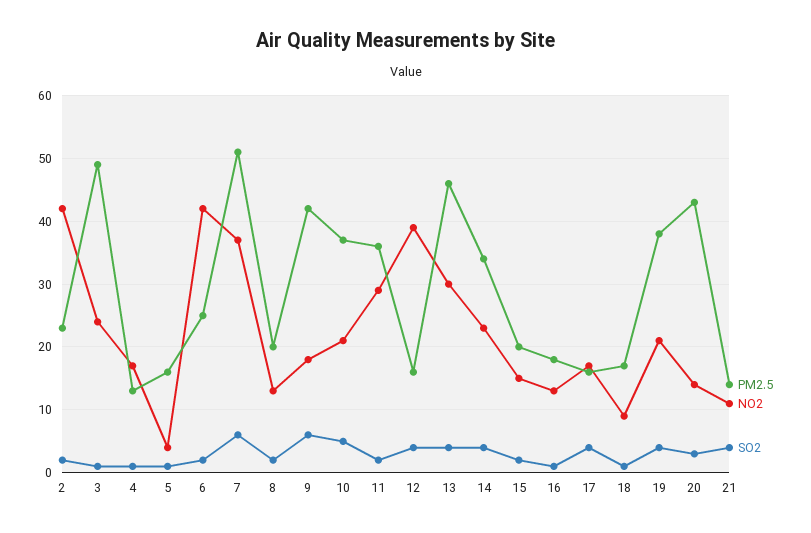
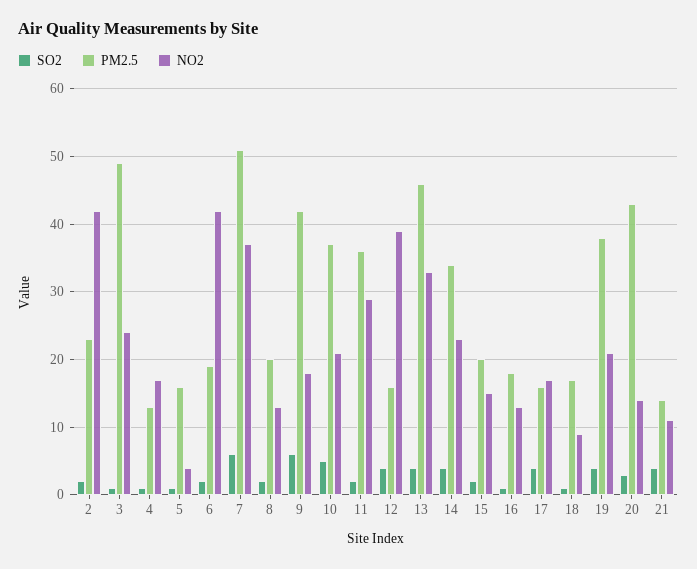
  {
    "PM2.5": {
      "2": 23,
      "3": 49,
      "4": 13,
      "5": 16,
-     "6": 25,
+     "6": 19,
      "7": 51,
      "8": 20,
      "9": 42,
      "10": 37,
      "11": 36,
      "12": 16,
      "13": 46,
      "14": 34,
      "15": 20,
      "16": 18,
      "17": 16,
      "18": 17,
      "19": 38,
      "20": 43,
      "21": 14
    },
    "NO2": {
      "2": 42,
      "3": 24,
      "4": 17,
      "5": 4,
      "6": 42,
      "7": 37,
      "8": 13,
      "9": 18,
      "10": 21,
      "11": 29,
      "12": 39,
-     "13": 30,
+     "13": 33,
      "14": 23,
      "15": 15,
      "16": 13,
      "17": 17,
      "18": 9,
      "19": 21,
      "20": 14,
      "21": 11
    },
    "SO2": {
      "2": 2,
      "3": 1,
      "4": 1,
      "5": 1,
      "6": 2,
      "7": 6,
      "8": 2,
      "9": 6,
      "10": 5,
      "11": 2,
      "12": 4,
      "13": 4,
      "14": 4,
      "15": 2,
      "16": 1,
      "17": 4,
      "18": 1,
      "19": 4,
      "20": 3,
      "21": 4
    }
  }

